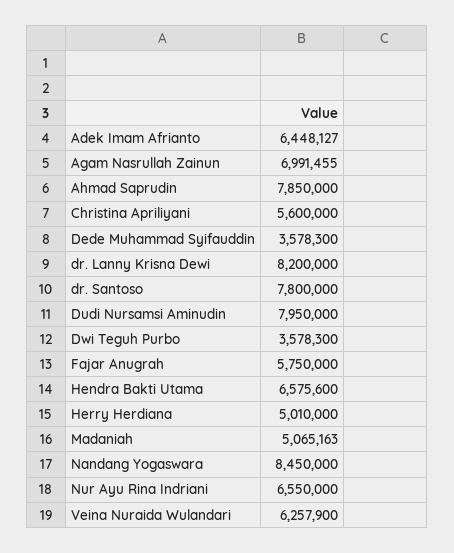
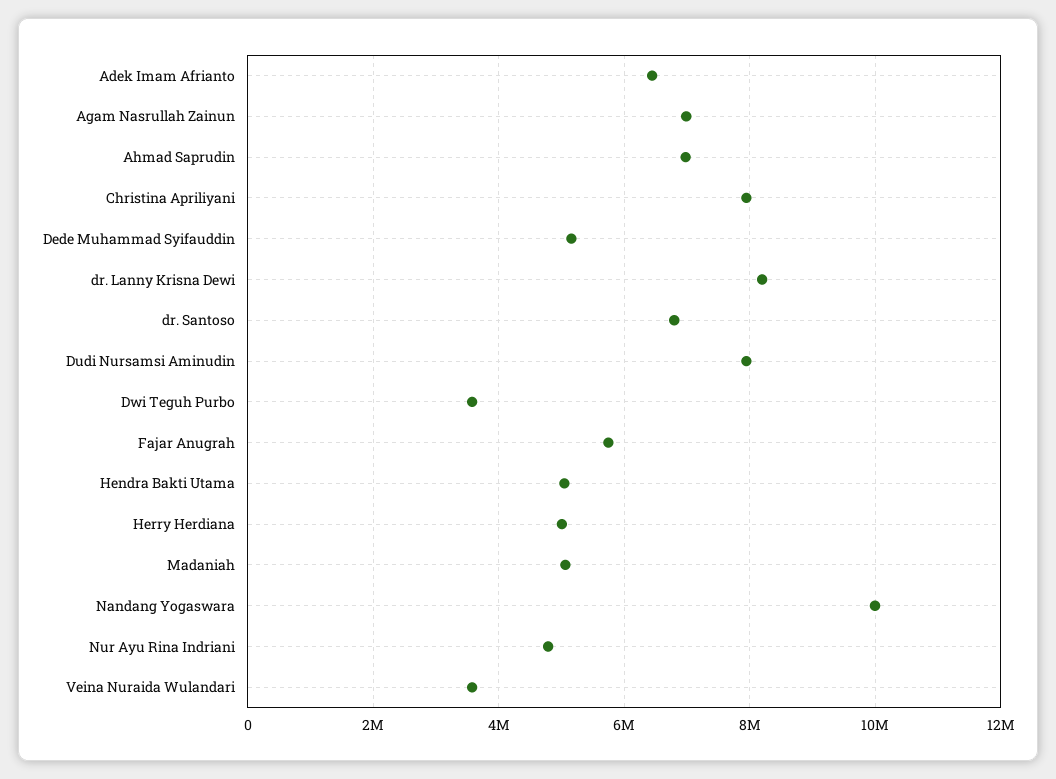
  {
    "Adek Imam Afrianto": 6448127,
    "Agam Nasrullah Zainun": 6991455,
-   "Ahmad Saprudin": 7850000,
+   "Ahmad Saprudin": 7000000,
-   "Christina Apriliyani": 5600000,
+   "Christina Apriliyani": 8000000,
-   "Dede Muhammad Syifauddin": 3578300,
+   "Dede Muhammad Syifauddin": 5200000,
    "dr. Lanny Krisna Dewi": 8200000,
-   "dr. Santoso": 7800000,
+   "dr. Santoso": 6800000,
    "Dudi Nursamsi Aminudin": 7950000,
    "Dwi Teguh Purbo": 3578300,
    "Fajar Anugrah": 5750000,
-   "Hendra Bakti Utama": 6575600,
+   "Hendra Bakti Utama": 5000000,
    "Herry Herdiana": 5010000,
    "Madaniah": 5065163,
-   "Nandang Yogaswara": 8450000,
+   "Nandang Yogaswara": 10000000,
-   "Nur Ayu Rina Indriani": 6550000,
+   "Nur Ayu Rina Indriani": 4800000,
-   "Veina Nuraida Wulandari": 6257900
+   "Veina Nuraida Wulandari": 3600000
  }

